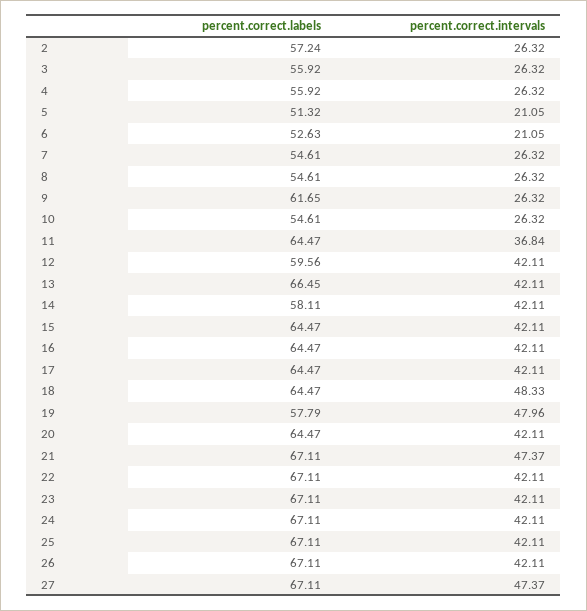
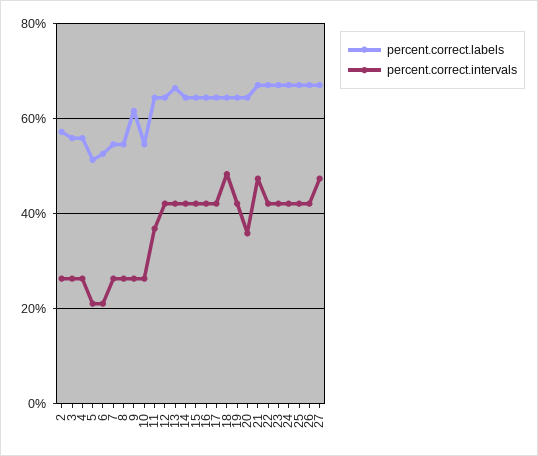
  {
    "percent.correct.labels": {
      "2": 57.24,
      "3": 55.92,
      "4": 55.92,
      "5": 51.32,
      "6": 52.63,
      "7": 54.61,
      "8": 54.61,
      "9": 61.65,
      "10": 54.61,
      "11": 64.47,
-     "12": 59.56,
+     "12": 64,
      "13": 66.45,
-     "14": 58.11,
+     "14": 64,
      "15": 64.47,
      "16": 64.47,
      "17": 64.47,
      "18": 64.47,
-     "19": 57.79,
+     "19": 64,
      "20": 64.47,
      "21": 67.11,
      "22": 67.11,
      "23": 67.11,
      "24": 67.11,
      "25": 67.11,
      "26": 67.11,
      "27": 67.11
    },
    "percent.correct.intervals": {
      "2": 26.32,
      "3": 26.32,
      "4": 26.32,
      "5": 21.05,
      "6": 21.05,
      "7": 26.32,
      "8": 26.32,
      "9": 26.32,
      "10": 26.32,
      "11": 36.84,
      "12": 42.11,
      "13": 42.11,
      "14": 42.11,
      "15": 42.11,
      "16": 42.11,
      "17": 42.11,
      "18": 48.33,
-     "19": 47.96,
+     "19": 42,
-     "20": 42.11,
+     "20": 36,
      "21": 47.37,
      "22": 42.11,
      "23": 42.11,
      "24": 42.11,
      "25": 42.11,
      "26": 42.11,
      "27": 47.37
    }
  }

